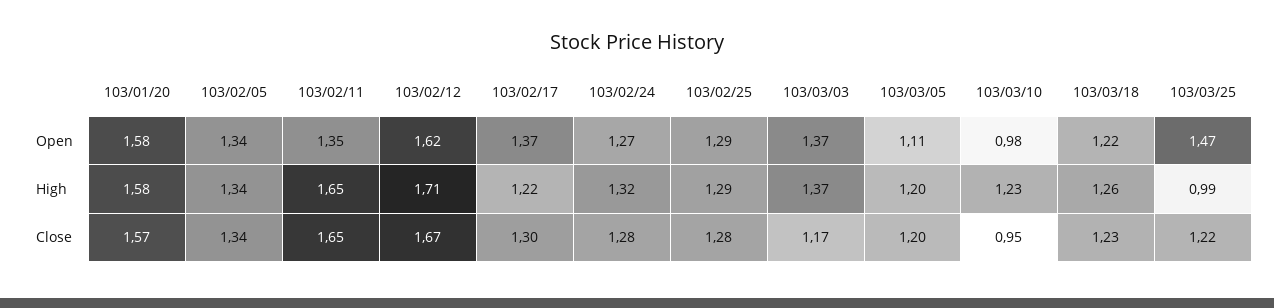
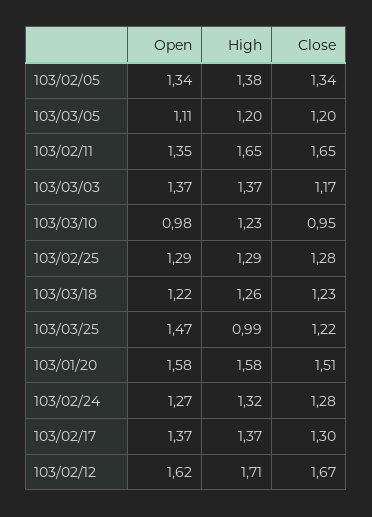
  {
    "103/01/20": {
      "Open": 1.58,
      "High": 1.58,
-     "Close": 1.57
+     "Close": 1.51
    },
    "103/02/05": {
      "Open": 1.34,
-     "High": 1.34,
+     "High": 1.38,
      "Close": 1.34
    },
    "103/02/11": {
      "Open": 1.35,
      "High": 1.65,
      "Close": 1.65
    },
    "103/02/12": {
      "Open": 1.62,
      "High": 1.71,
      "Close": 1.67
    },
    "103/02/17": {
      "Open": 1.37,
-     "High": 1.22,
+     "High": 1.37,
      "Close": 1.3
    },
    "103/02/24": {
      "Open": 1.27,
      "High": 1.32,
      "Close": 1.28
    },
    "103/02/25": {
      "Open": 1.29,
      "High": 1.29,
      "Close": 1.28
    },
    "103/03/03": {
      "Open": 1.37,
      "High": 1.37,
      "Close": 1.17
    },
    "103/03/05": {
      "Open": 1.11,
      "High": 1.2,
      "Close": 1.2
    },
    "103/03/10": {
      "Open": 0.98,
      "High": 1.23,
      "Close": 0.95
    },
    "103/03/18": {
      "Open": 1.22,
      "High": 1.26,
      "Close": 1.23
    },
    "103/03/25": {
      "Open": 1.47,
      "High": 0.99,
      "Close": 1.22
    }
  }

